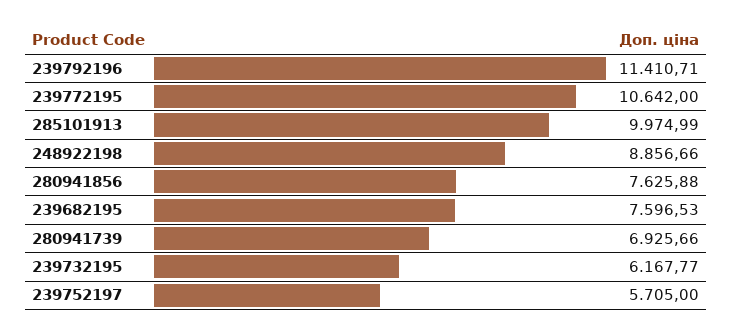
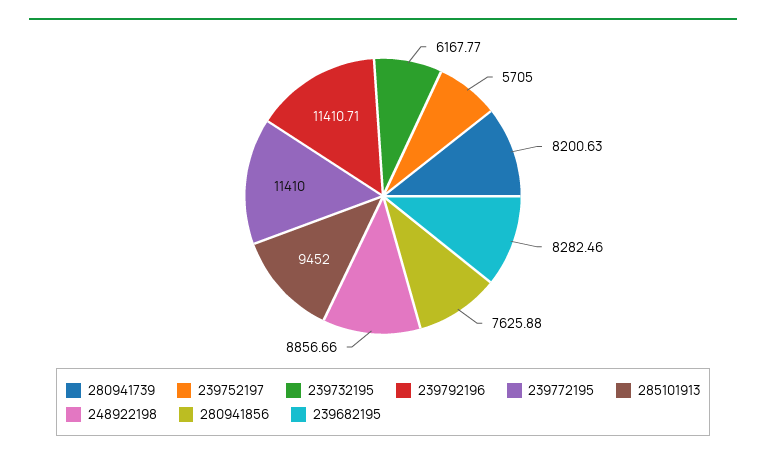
  {
    "239792196": 11410.71,
-   "239772195": 10642,
+   "239772195": 11410,
-   "285101913": 9974.99,
+   "285101913": 9452,
    "248922198": 8856.66,
    "280941856": 7625.88,
-   "239682195": 7596.53,
+   "239682195": 8282.46,
-   "280941739": 6925.66,
+   "280941739": 8200.63,
    "239732195": 6167.77,
    "239752197": 5705
  }

